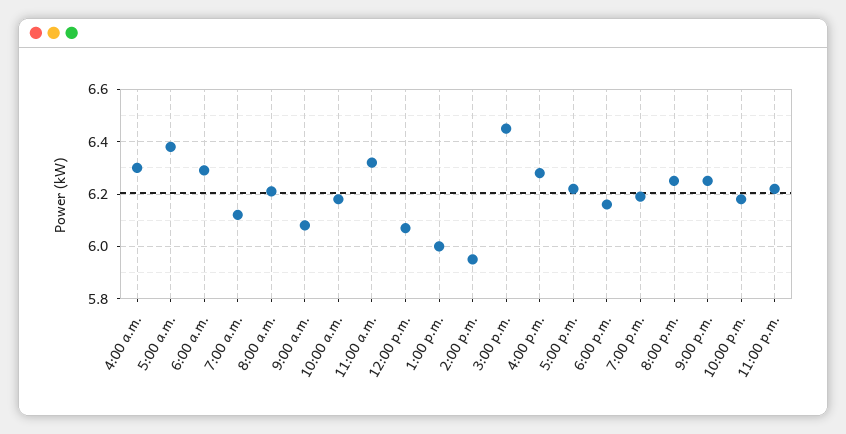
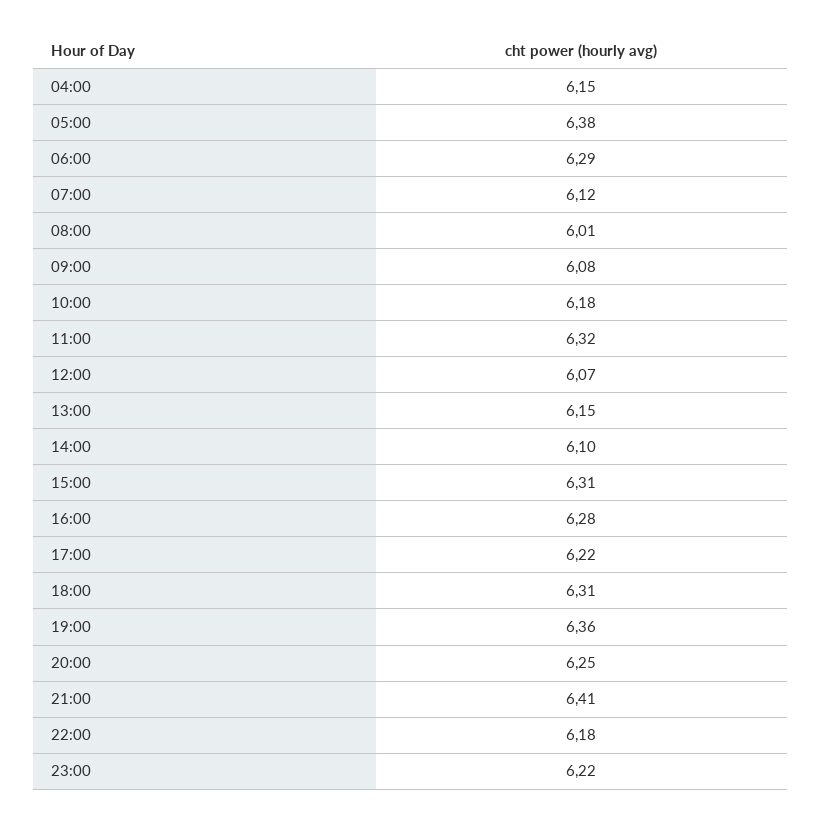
  {
-   "4:00 a.m.": 6.3,
+   "4:00 a.m.": 6.15,
    "5:00 a.m.": 6.38,
    "6:00 a.m.": 6.29,
    "7:00 a.m.": 6.12,
-   "8:00 a.m.": 6.2,
+   "8:00 a.m.": 6.01,
    "9:00 a.m.": 6.08,
    "10:00 a.m.": 6.18,
    "11:00 a.m.": 6.32,
    "12:00 p.m.": 6.07,
-   "1:00 p.m.": 6,
+   "1:00 p.m.": 6.15,
-   "2:00 p.m.": 5.95,
+   "2:00 p.m.": 6.1,
-   "3:00 p.m.": 6.45,
+   "3:00 p.m.": 6.31,
    "4:00 p.m.": 6.28,
    "5:00 p.m.": 6.22,
-   "6:00 p.m.": 6.15,
+   "6:00 p.m.": 6.31,
-   "7:00 p.m.": 6.2,
+   "7:00 p.m.": 6.36,
    "8:00 p.m.": 6.25,
-   "9:00 p.m.": 6.25,
+   "9:00 p.m.": 6.41,
    "10:00 p.m.": 6.18,
    "11:00 p.m.": 6.22
  }

